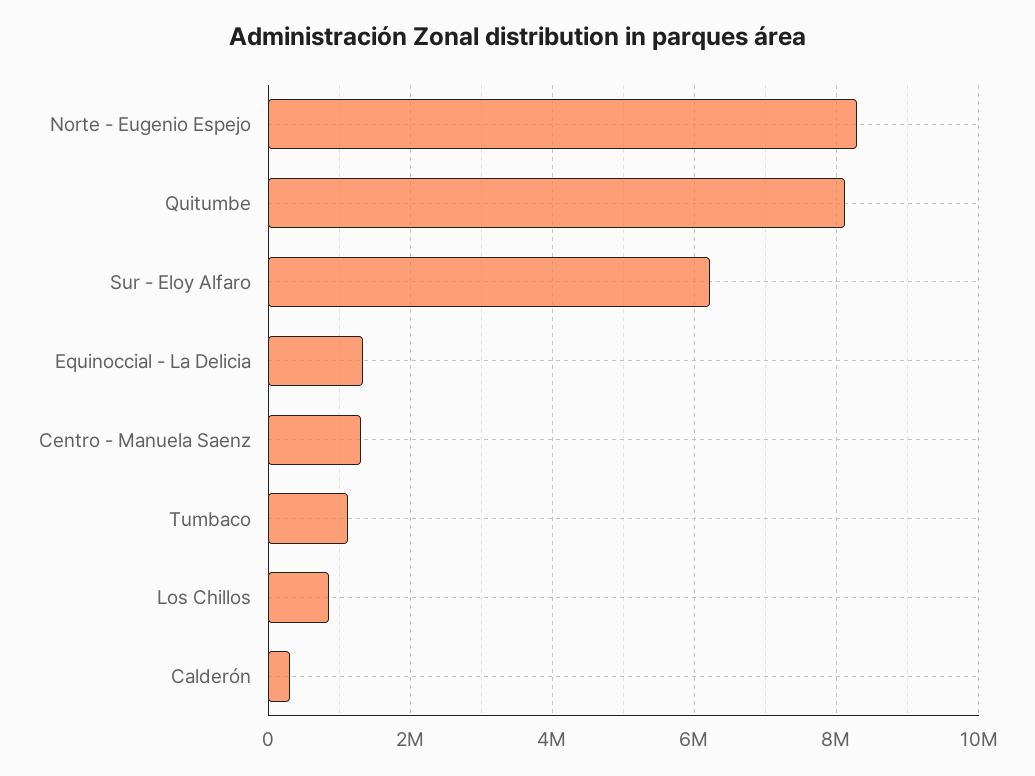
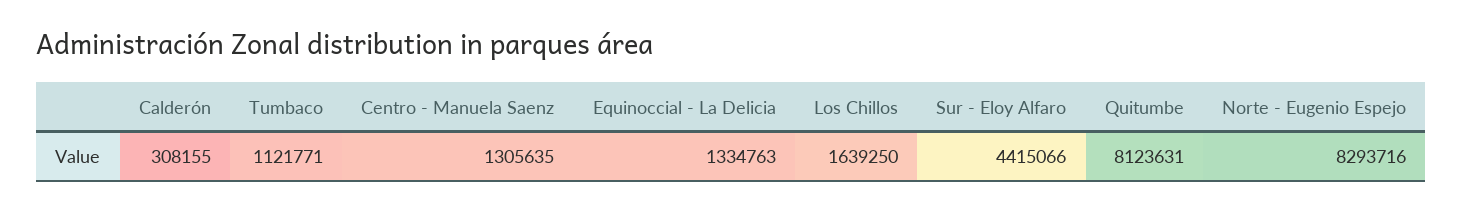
  {
    "Norte - Eugenio Espejo": 8293716,
    "Quitumbe": 8123631,
-   "Sur - Eloy Alfaro": 6200000,
+   "Sur - Eloy Alfaro": 4415066,
    "Equinoccial - La Delicia": 1334763,
    "Centro - Manuela Saenz": 1305635,
    "Tumbaco": 1121771,
-   "Los Chillos": 800000,
+   "Los Chillos": 1639250,
    "Calderón": 308155
  }

